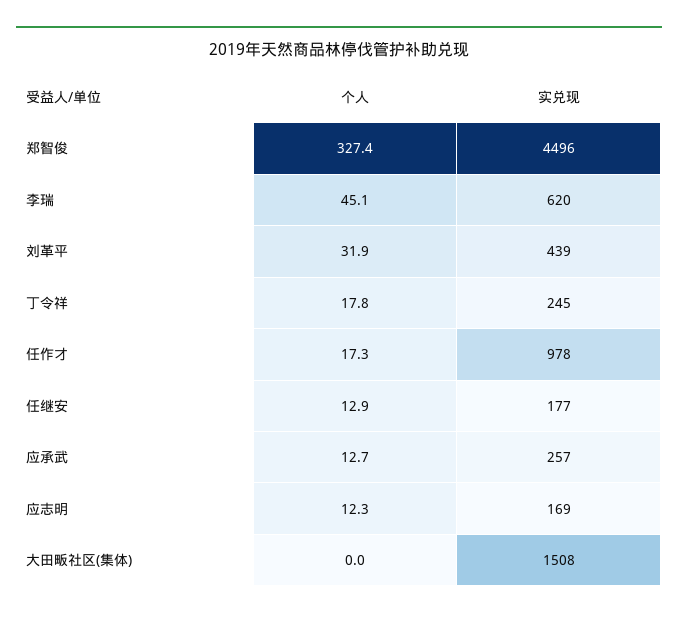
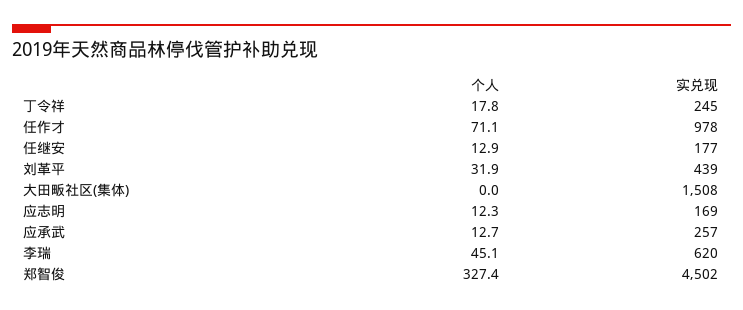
  {
    "个人": {
      "郑智俊": 327.4,
      "李瑞": 45.1,
      "刘革平": 31.9,
      "丁令祥": 17.8,
-     "任作才": 17.3,
+     "任作才": 71.1,
      "任继安": 12.9,
      "应承武": 12.7,
      "应志明": 12.3,
      "大田畈社区(集体)": 0
    },
    "实兑现": {
-     "郑智俊": 4496,
+     "郑智俊": 4502,
      "李瑞": 620,
      "刘革平": 439,
      "丁令祥": 245,
      "任作才": 978,
      "任继安": 177,
      "应承武": 257,
      "应志明": 169,
      "大田畈社区(集体)": 1508
    }
  }

